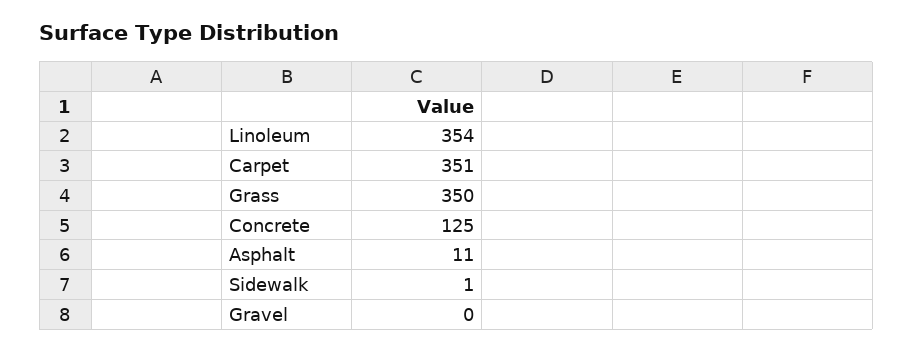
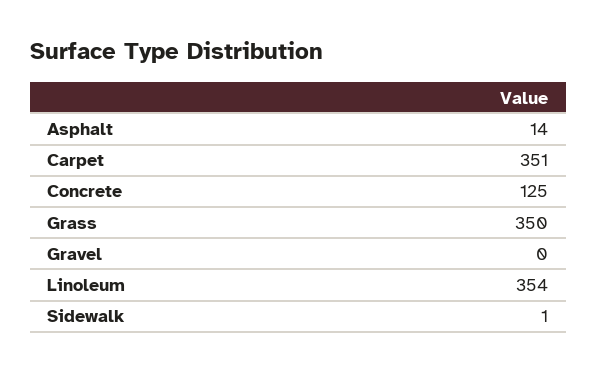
  {
    "Linoleum": 354,
    "Carpet": 351,
    "Grass": 350,
    "Concrete": 125,
-   "Asphalt": 11,
+   "Asphalt": 14,
    "Sidewalk": 1,
    "Gravel": 0
  }

